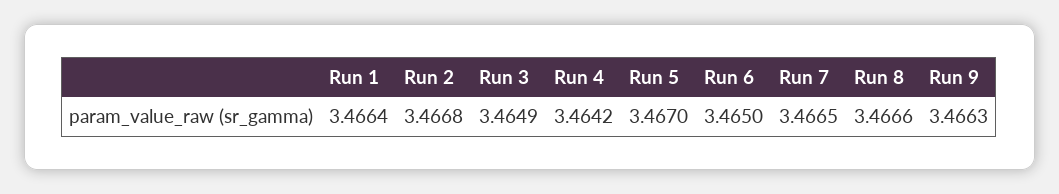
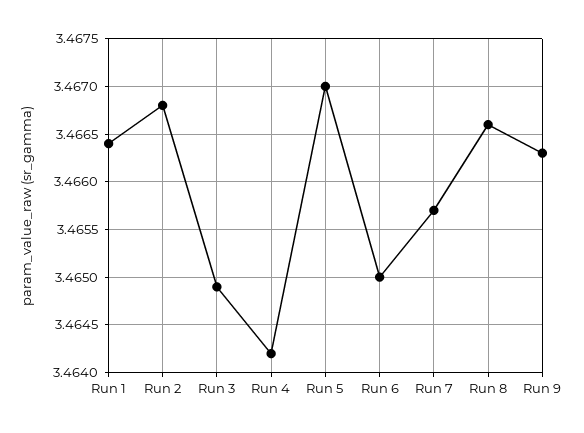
  {
    "Run 1": 3.4664,
    "Run 2": 3.4668,
    "Run 3": 3.4649,
    "Run 4": 3.4642,
    "Run 5": 3.467,
    "Run 6": 3.465,
-   "Run 7": 3.4665,
+   "Run 7": 3.4657,
    "Run 8": 3.4666,
    "Run 9": 3.4663
  }

